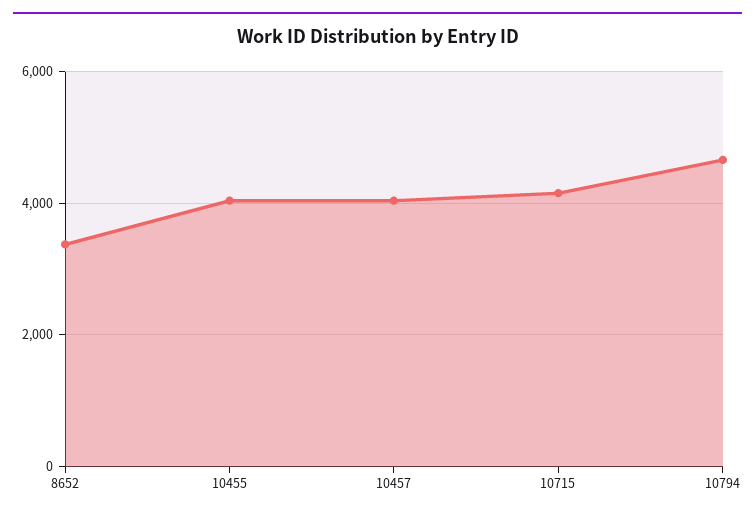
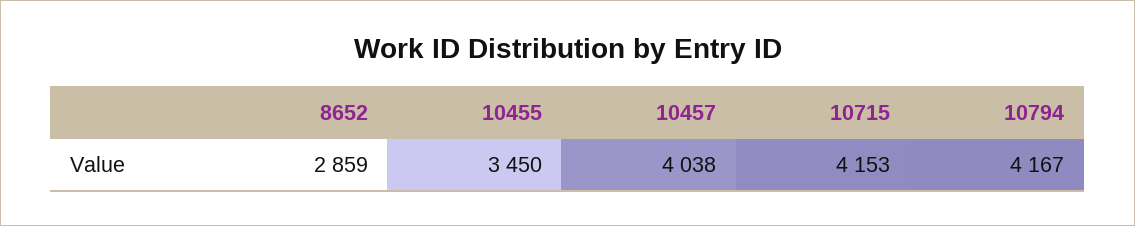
  {
-   "8652": 3400,
+   "8652": 2859,
-   "10455": 4000,
+   "10455": 3450,
    "10457": 4038,
    "10715": 4153,
-   "10794": 4600
+   "10794": 4167
  }

